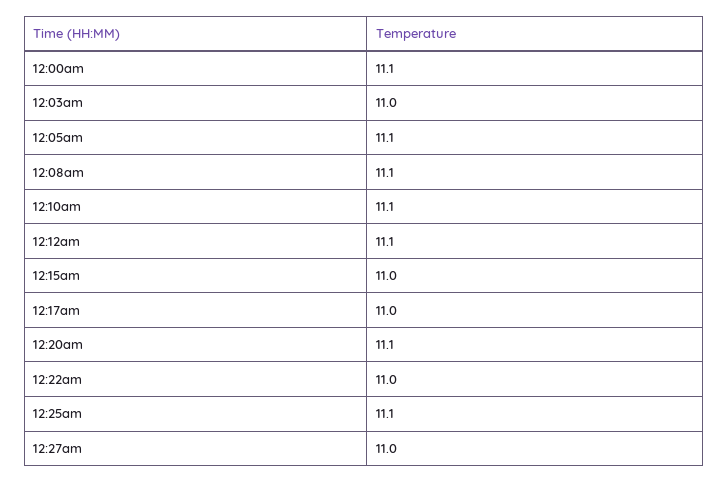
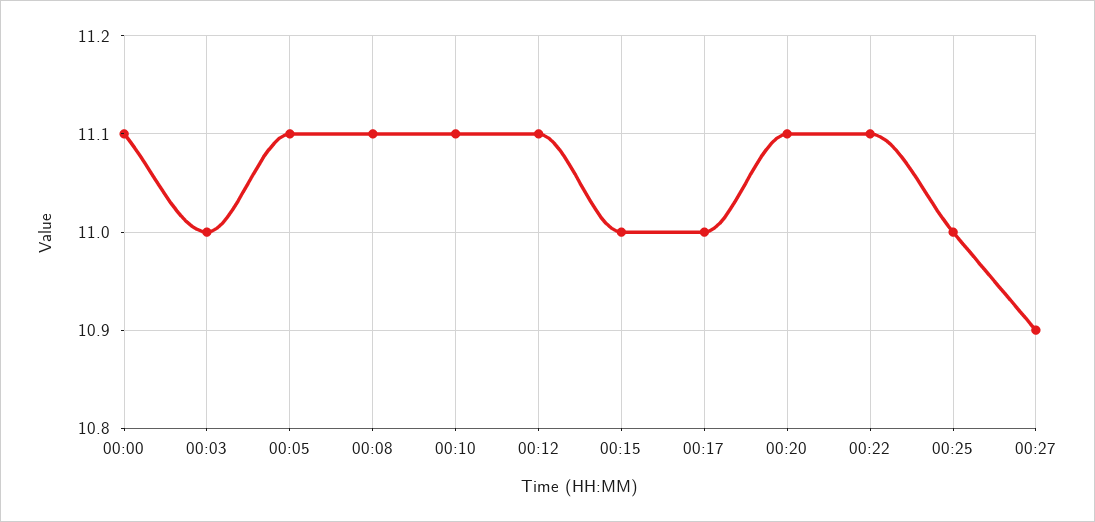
  {
    "12:00am": 11.1,
    "12:03am": 11,
    "12:05am": 11.1,
    "12:08am": 11.1,
    "12:10am": 11.1,
    "12:12am": 11.1,
    "12:15am": 11,
    "12:17am": 11,
    "12:20am": 11.1,
-   "12:22am": 11,
+   "12:22am": 11.1,
-   "12:25am": 11.1,
+   "12:25am": 11,
-   "12:27am": 11
+   "12:27am": 10.9
  }

